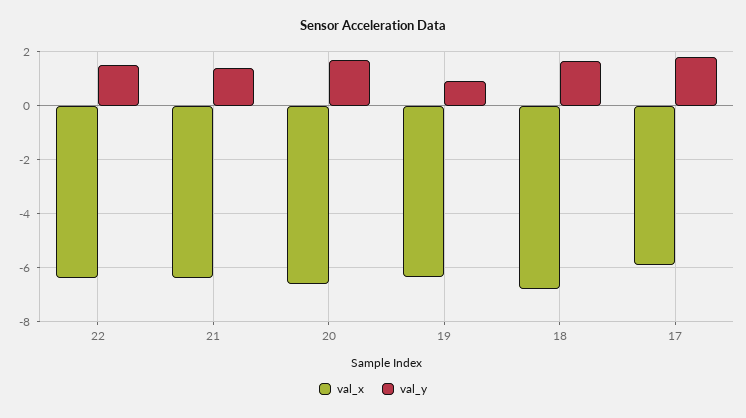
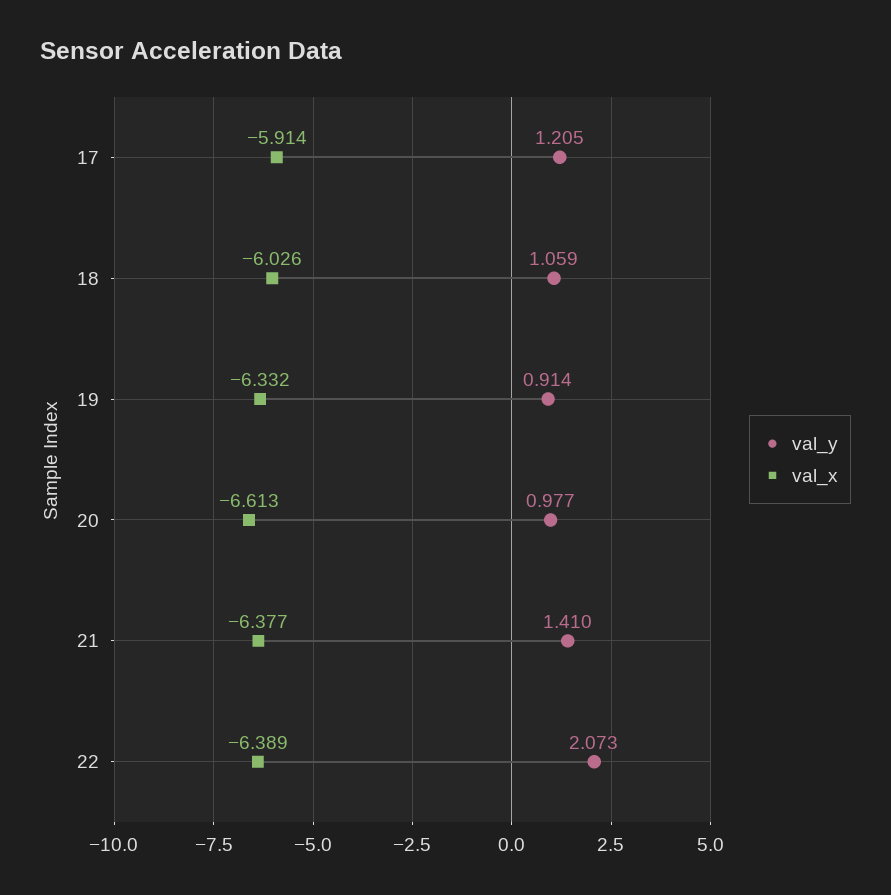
  {
    "val_x": {
      "22": -6.389,
      "21": -6.377,
      "20": -6.613,
      "19": -6.332,
-     "18": -6.75,
+     "18": -6.026,
      "17": -5.914
    },
    "val_y": {
-     "22": 1.5,
+     "22": 2.073,
      "21": 1.41,
-     "20": 1.75,
+     "20": 0.977,
      "19": 0.914,
-     "18": 1.75,
+     "18": 1.059,
-     "17": 1.75
+     "17": 1.205
    }
  }

